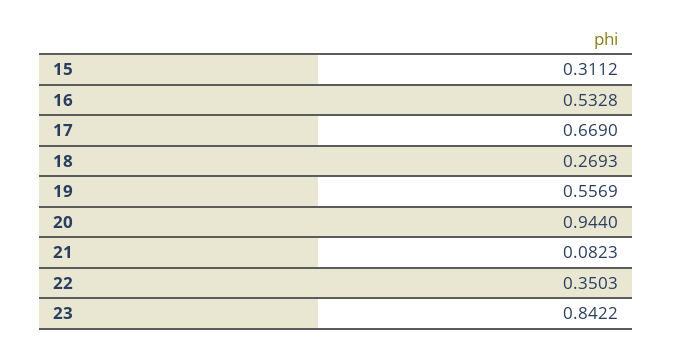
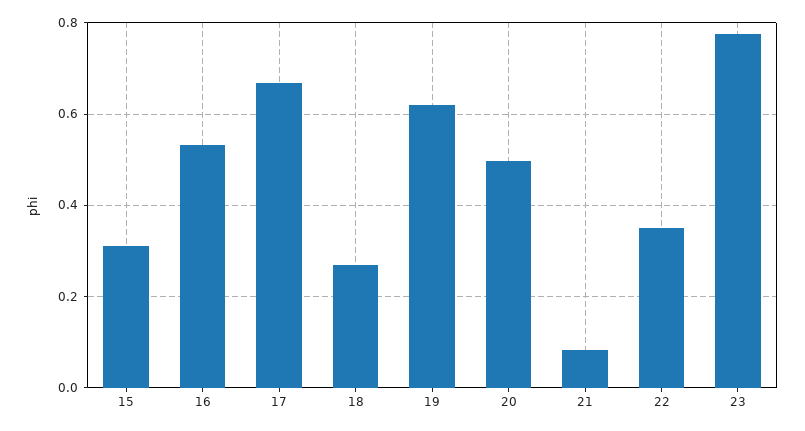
  {
    "15": 0.3112,
    "16": 0.5328,
    "17": 0.669,
    "18": 0.2693,
-   "19": 0.5569,
+   "19": 0.62,
-   "20": 0.944,
+   "20": 0.5,
    "21": 0.0823,
    "22": 0.3503,
-   "23": 0.8422
+   "23": 0.78
  }

